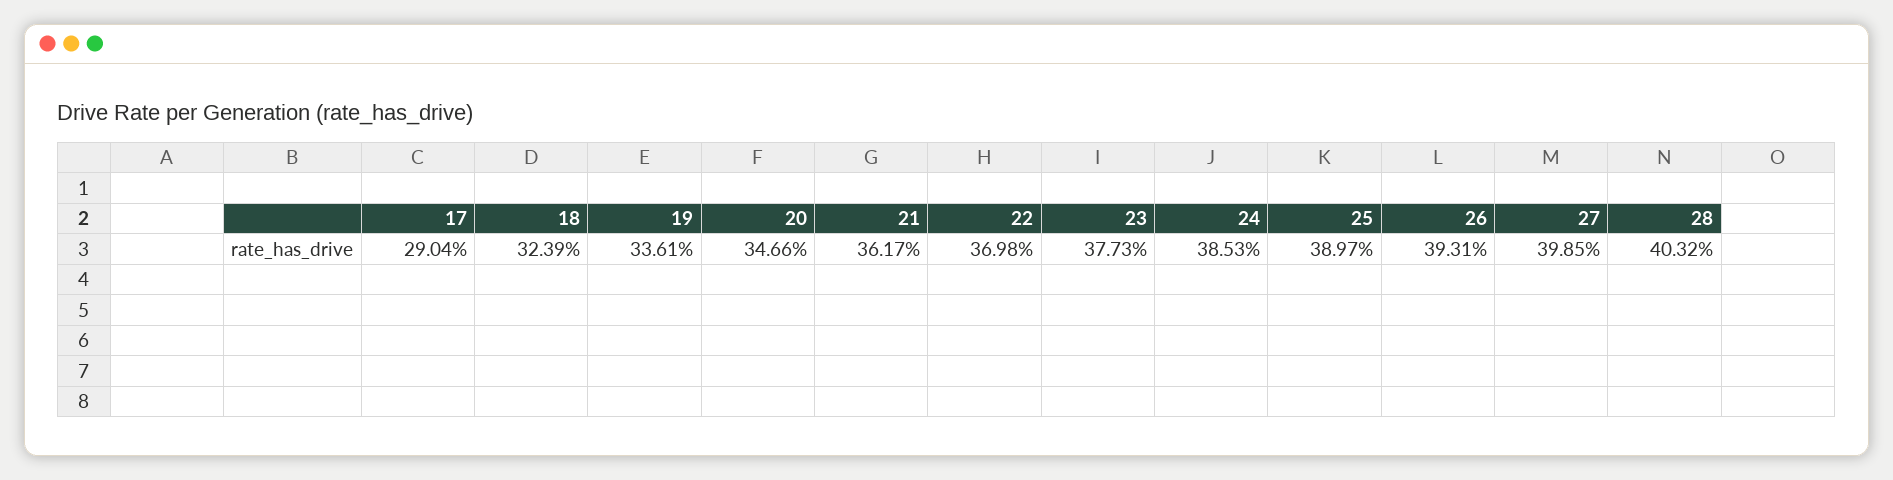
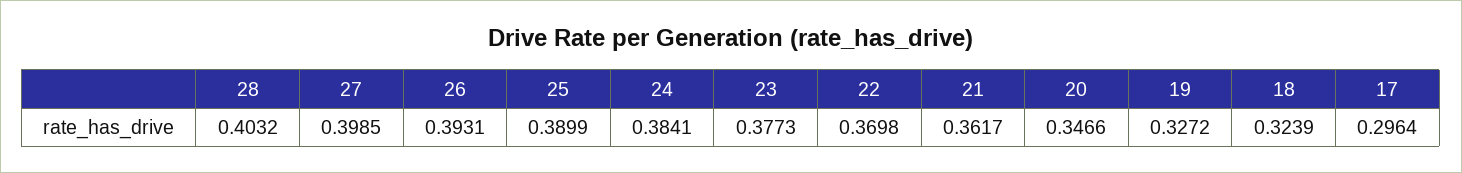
  {
-   "17": 0.2904,
+   "17": 0.2964,
    "18": 0.3239,
-   "19": 0.3361,
+   "19": 0.3272,
    "20": 0.3466,
    "21": 0.3617,
    "22": 0.3698,
    "23": 0.3773,
-   "24": 0.3853,
+   "24": 0.3841,
-   "25": 0.3897,
+   "25": 0.3899,
    "26": 0.3931,
    "27": 0.3985,
    "28": 0.4032
  }

